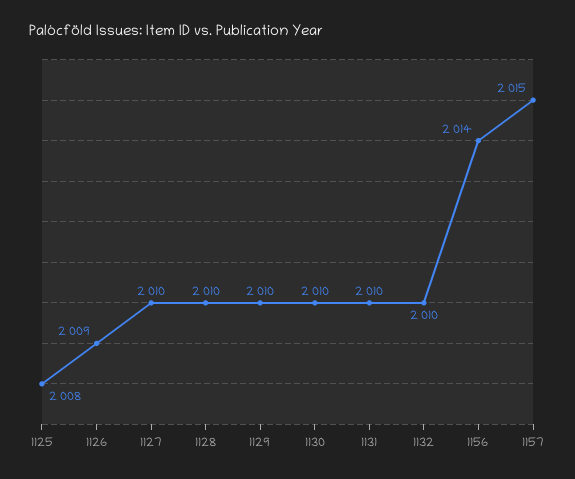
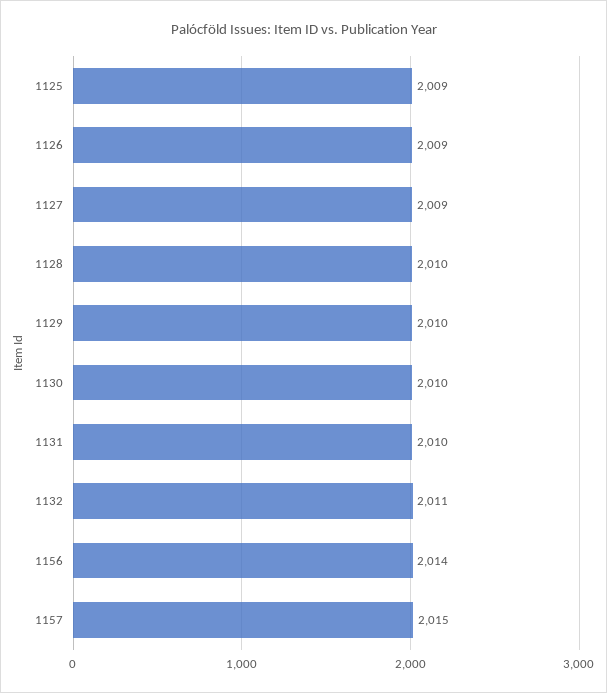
  {
-   "1125": 2008,
+   "1125": 2009,
    "1126": 2009,
-   "1127": 2010,
+   "1127": 2009,
    "1128": 2010,
    "1129": 2010,
    "1130": 2010,
    "1131": 2010,
-   "1132": 2010,
+   "1132": 2011,
    "1156": 2014,
    "1157": 2015
  }

